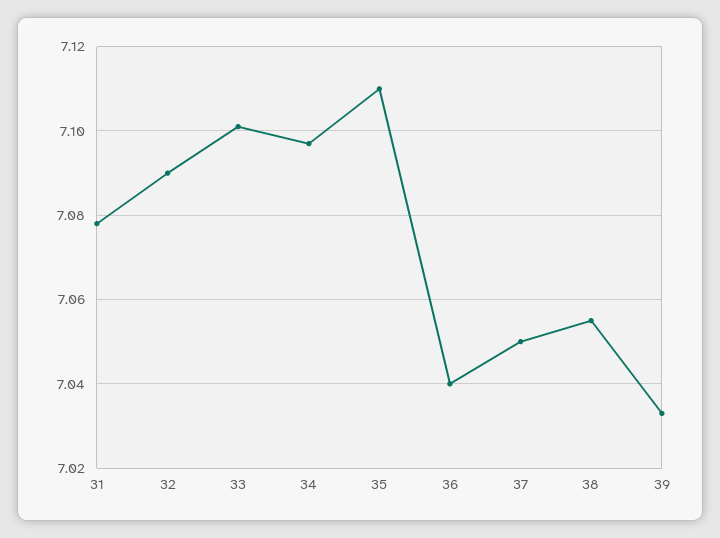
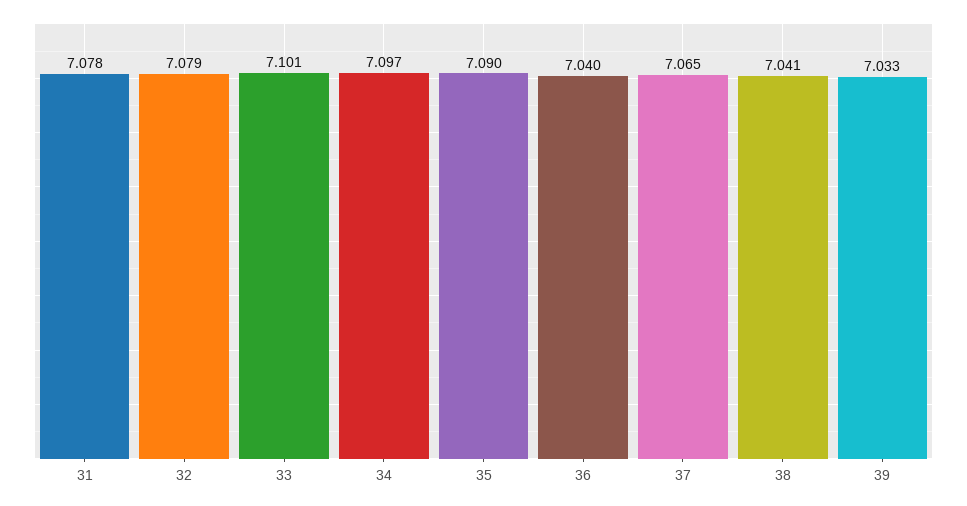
  {
    "31": 7.078,
-   "32": 7.09,
+   "32": 7.079,
    "33": 7.101,
    "34": 7.097,
-   "35": 7.11,
+   "35": 7.09,
    "36": 7.04,
-   "37": 7.05,
+   "37": 7.065,
-   "38": 7.055,
+   "38": 7.041,
    "39": 7.033
  }

